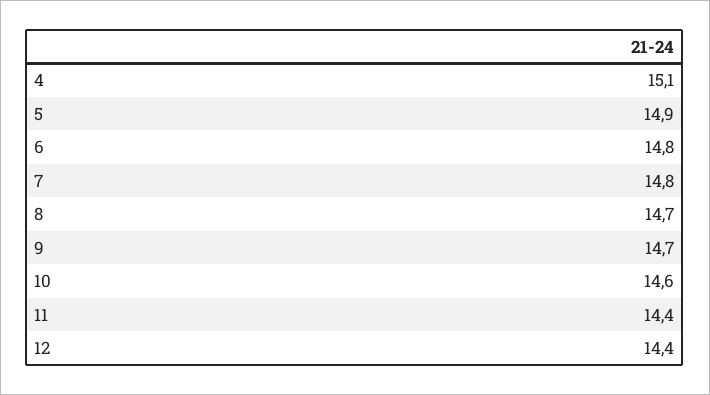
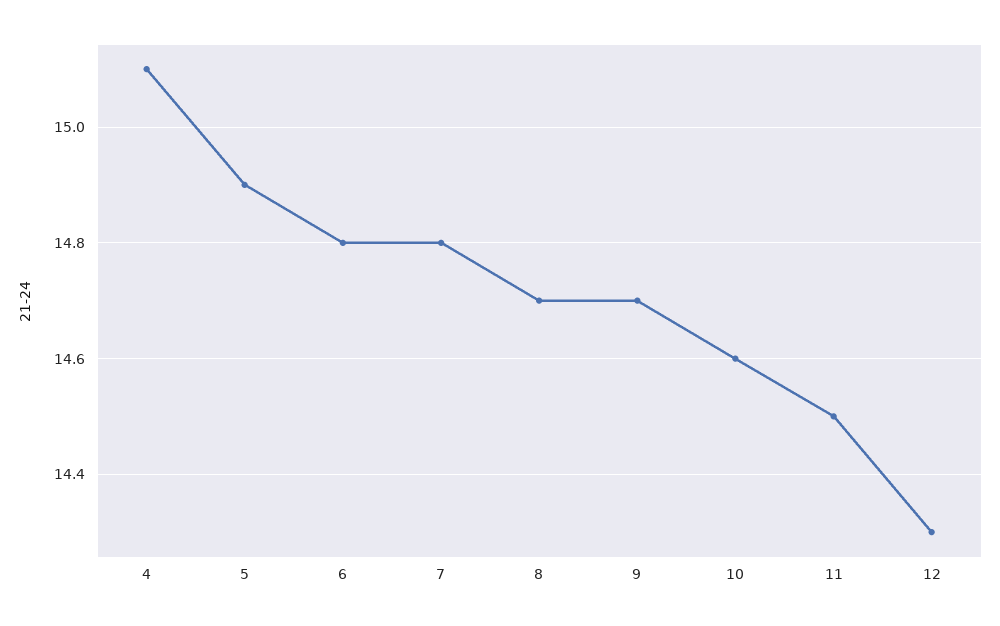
  {
    "4": 15.1,
    "5": 14.9,
    "6": 14.8,
    "7": 14.8,
    "8": 14.7,
    "9": 14.7,
    "10": 14.6,
-   "11": 14.4,
+   "11": 14.5,
-   "12": 14.4
+   "12": 14.3
  }

